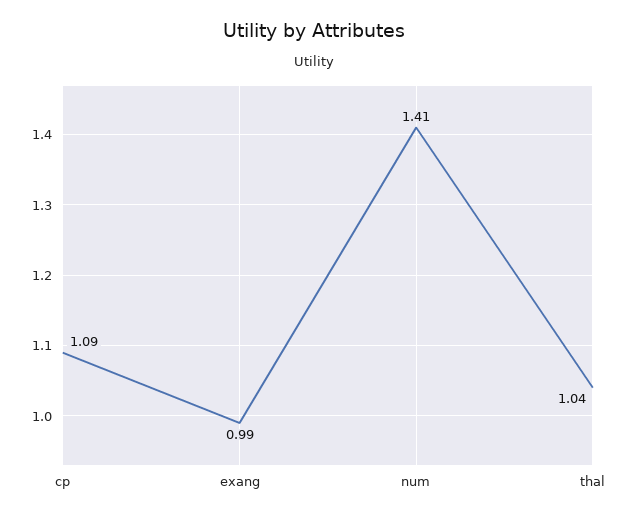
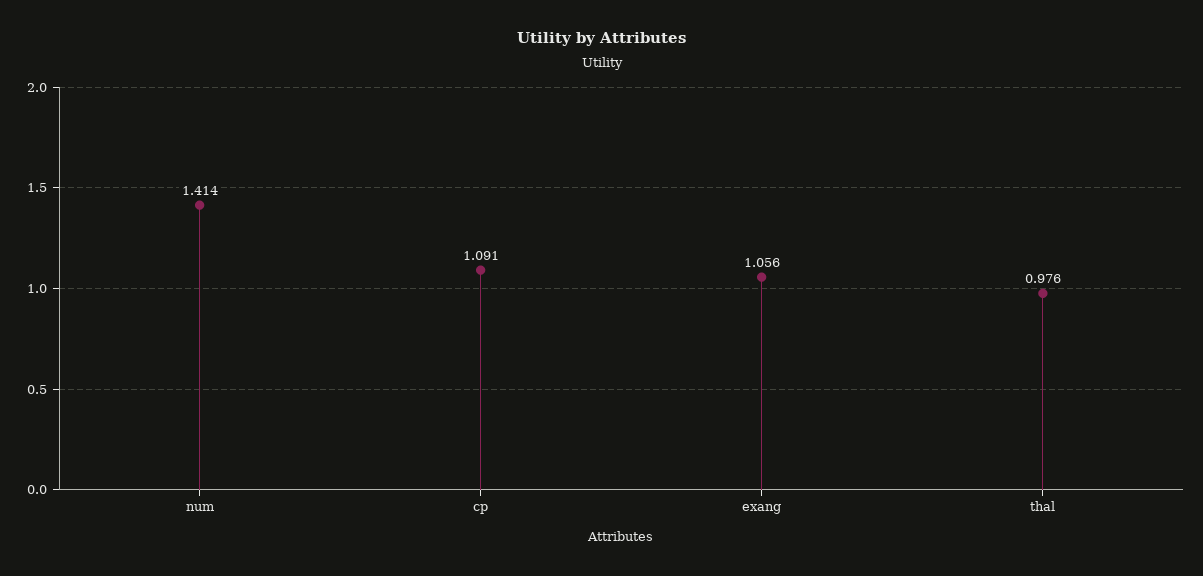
  {
    "cp": 1.091,
-   "exang": 0.99,
+   "exang": 1.056,
    "num": 1.414,
-   "thal": 1.04
+   "thal": 0.976
  }

